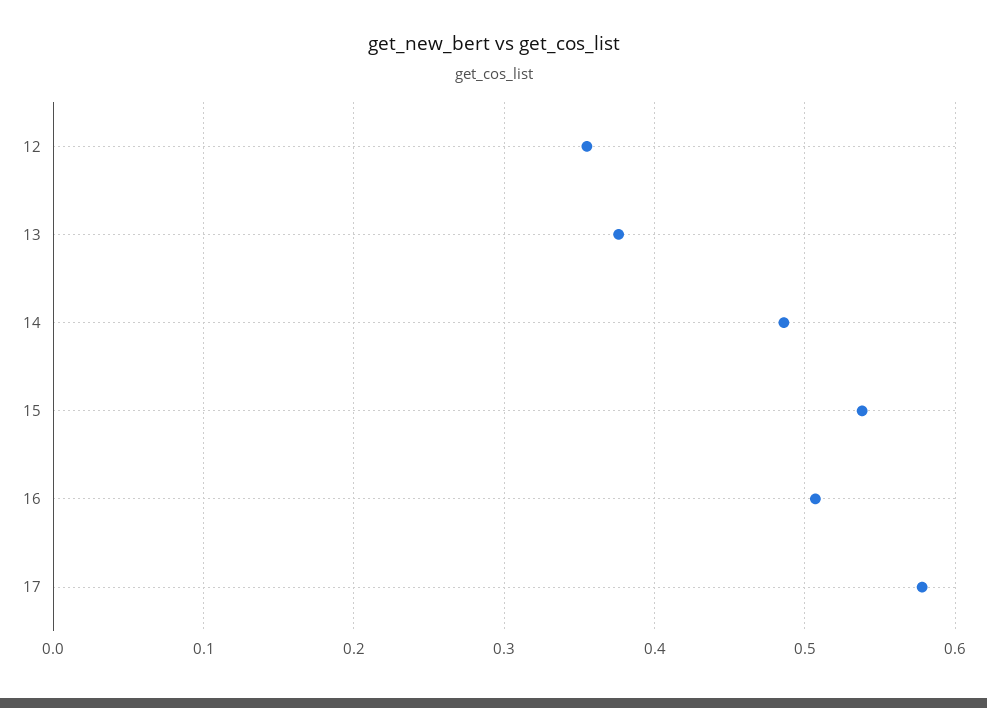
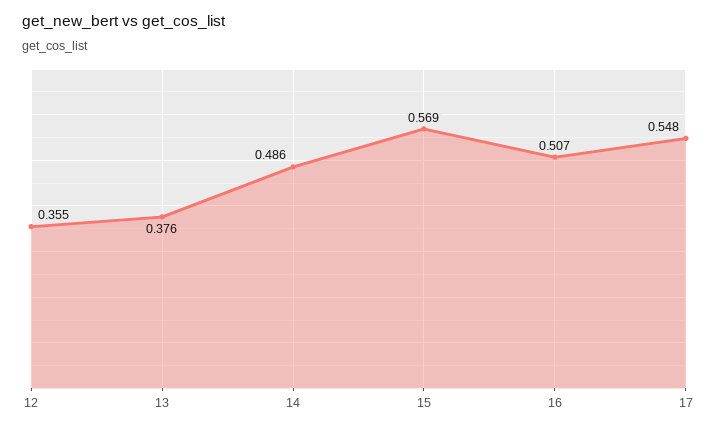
  {
    "12": 0.355,
    "13": 0.376,
    "14": 0.486,
-   "15": 0.54,
+   "15": 0.569,
    "16": 0.507,
-   "17": 0.58
+   "17": 0.548
  }

